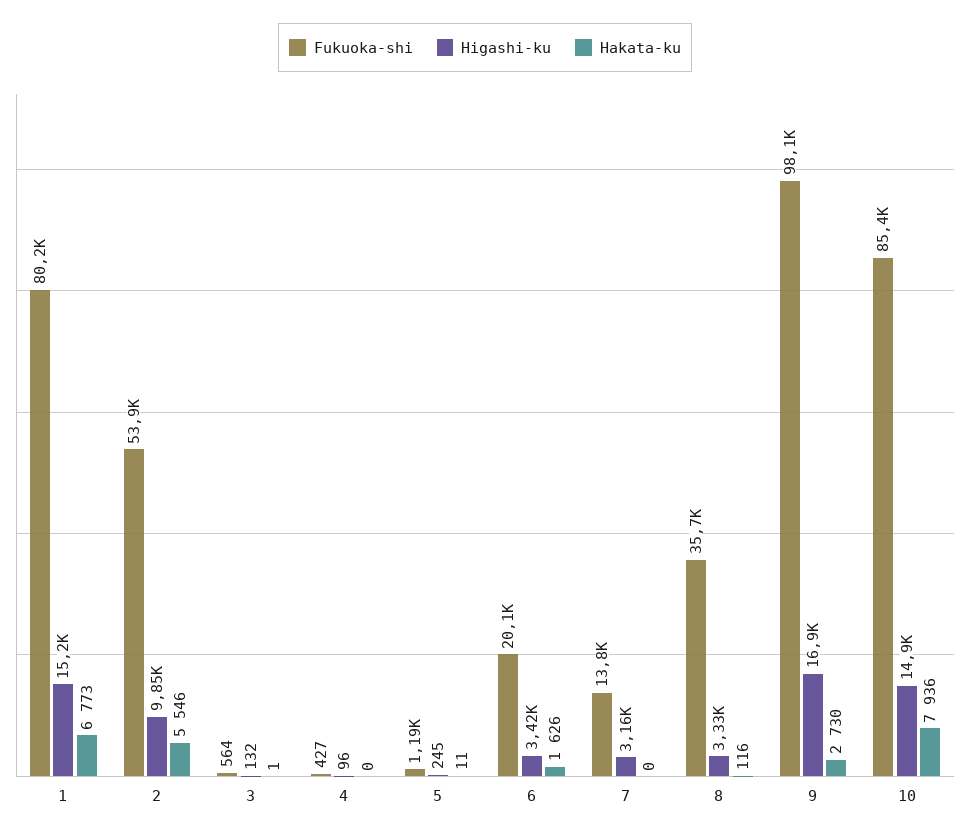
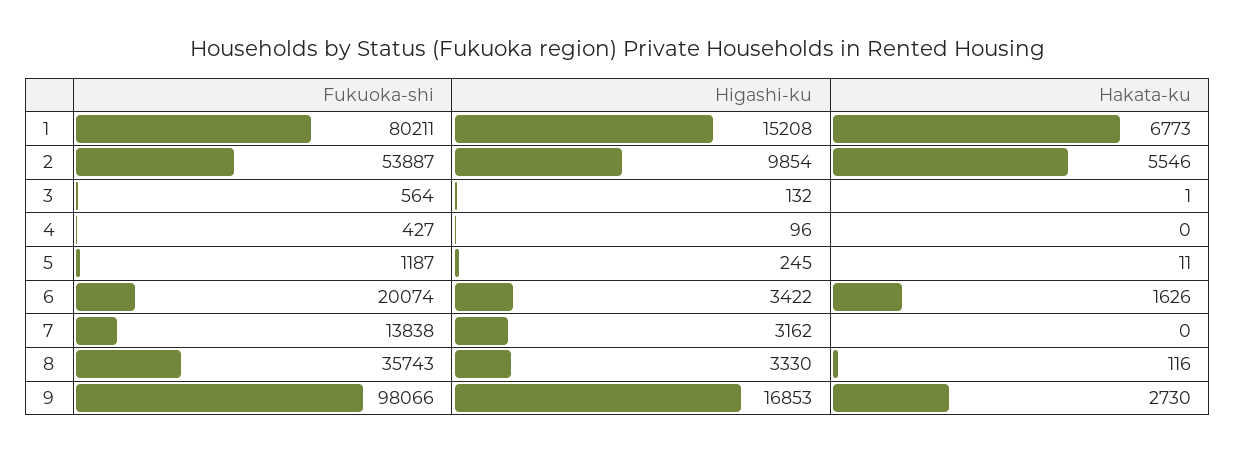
  {
    "Fukuoka-shi": {
      "1": 80211,
      "2": 53887,
      "3": 564,
      "4": 427,
      "5": 1187,
      "6": 20074,
      "7": 13838,
      "8": 35743,
-     "9": 98066,
+     "9": 98066
-     "10": 85400
    },
    "Higashi-ku": {
      "1": 15208,
      "2": 9854,
      "3": 132,
      "4": 96,
      "5": 245,
      "6": 3422,
      "7": 3162,
      "8": 3330,
-     "9": 16853,
+     "9": 16853
-     "10": 14900
    },
    "Hakata-ku": {
      "1": 6773,
      "2": 5546,
      "3": 1,
      "4": 0,
      "5": 11,
      "6": 1626,
      "7": 0,
      "8": 116,
-     "9": 2730,
+     "9": 2730
-     "10": 7936
    }
  }

